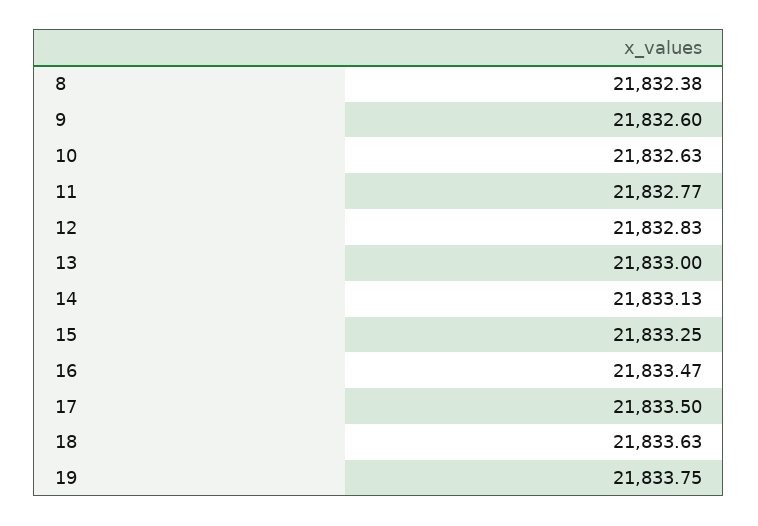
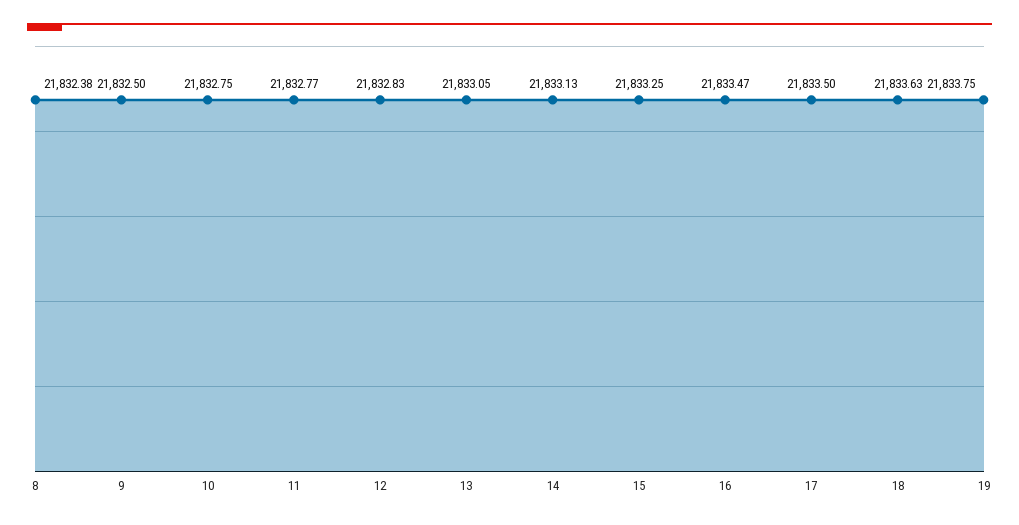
  {
    "8": 21832.38,
-   "9": 21832.6,
+   "9": 21832.5,
-   "10": 21832.63,
+   "10": 21832.75,
    "11": 21832.77,
    "12": 21832.83,
-   "13": 21833,
+   "13": 21833.05,
    "14": 21833.13,
    "15": 21833.25,
    "16": 21833.47,
    "17": 21833.5,
    "18": 21833.63,
    "19": 21833.75
  }

